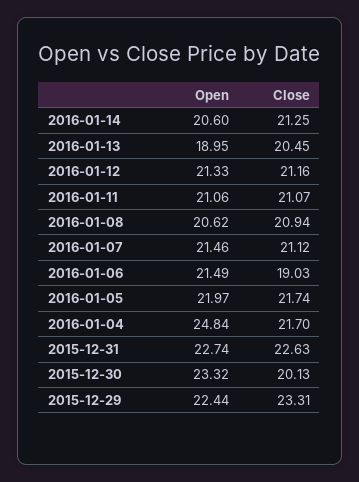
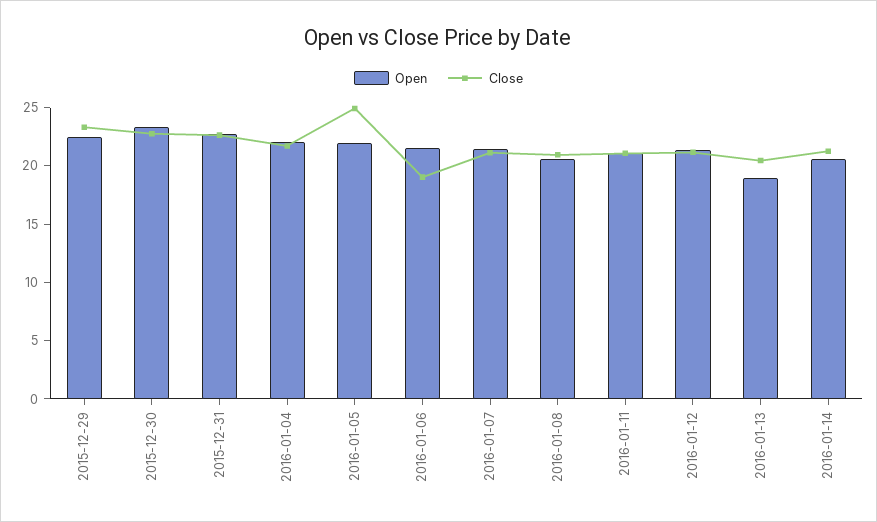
  {
    "Open": {
      "2016-01-14": 20.6,
      "2016-01-13": 18.95,
      "2016-01-12": 21.33,
      "2016-01-11": 21.06,
      "2016-01-08": 20.62,
      "2016-01-07": 21.46,
      "2016-01-06": 21.49,
      "2016-01-05": 21.97,
-     "2016-01-04": 24.84,
+     "2016-01-04": 22,
      "2015-12-31": 22.74,
      "2015-12-30": 23.32,
      "2015-12-29": 22.44
    },
    "Close": {
      "2016-01-14": 21.25,
      "2016-01-13": 20.45,
      "2016-01-12": 21.16,
      "2016-01-11": 21.07,
      "2016-01-08": 20.94,
      "2016-01-07": 21.12,
      "2016-01-06": 19.03,
-     "2016-01-05": 21.74,
+     "2016-01-05": 25,
      "2016-01-04": 21.7,
      "2015-12-31": 22.63,
-     "2015-12-30": 20.13,
+     "2015-12-30": 23,
      "2015-12-29": 23.31
    }
  }

